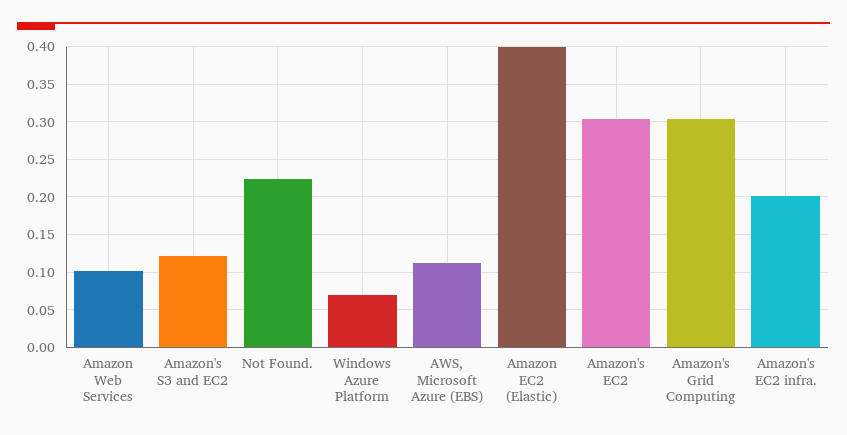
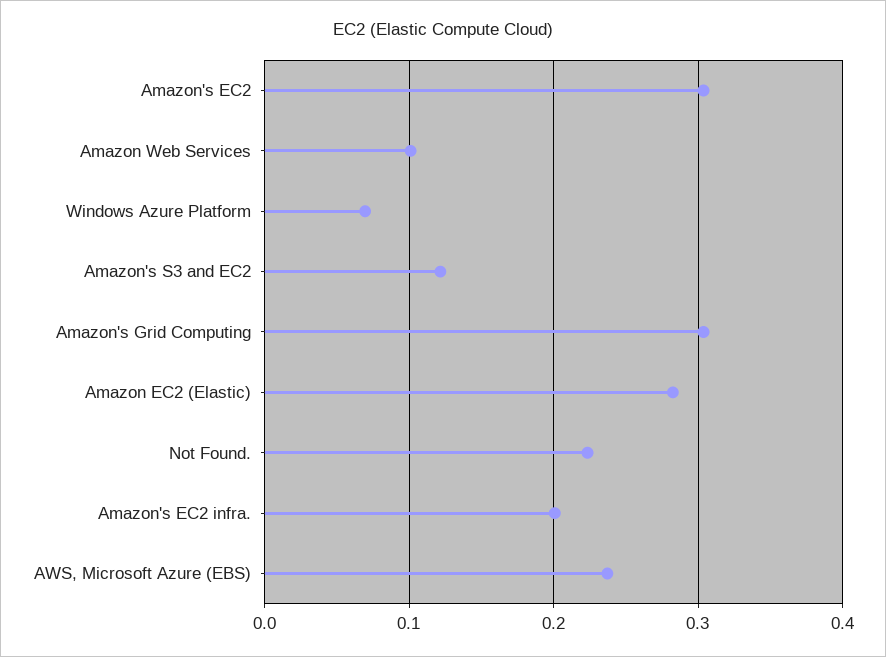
  {
    "Amazon Web Services": 0.1,
    "Amazon's S3 and EC2": 0.12,
    "Not Found.": 0.22,
    "Windows Azure Platform": 0.07,
-   "AWS, Microsoft Azure (EBS)": 0.11,
+   "AWS, Microsoft Azure (EBS)": 0.24,
-   "Amazon EC2 (Elastic)": 0.4,
+   "Amazon EC2 (Elastic)": 0.28,
    "Amazon's EC2": 0.3,
    "Amazon's Grid Computing": 0.3,
    "Amazon's EC2 infra.": 0.2
  }

